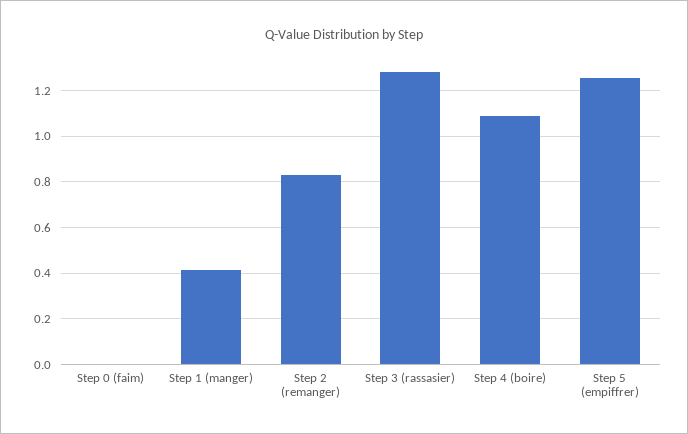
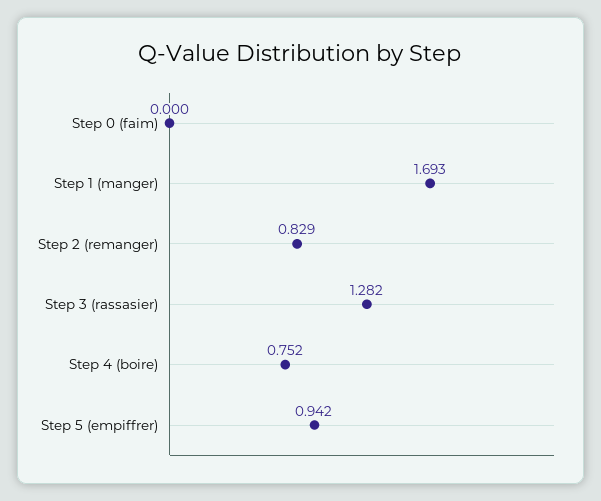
  {
    "Step 0 (faim)": 0,
-   "Step 1 (manger)": 0.4,
+   "Step 1 (manger)": 1.693,
    "Step 2 (remanger)": 0.829,
    "Step 3 (rassasier)": 1.282,
-   "Step 4 (boire)": 1.1,
+   "Step 4 (boire)": 0.752,
-   "Step 5 (empiffrer)": 1.25
+   "Step 5 (empiffrer)": 0.942
  }

